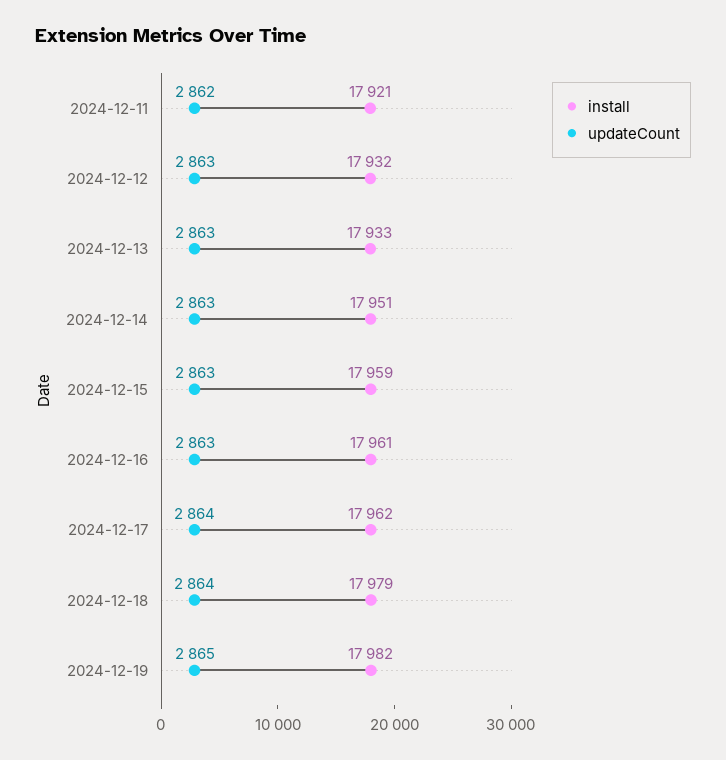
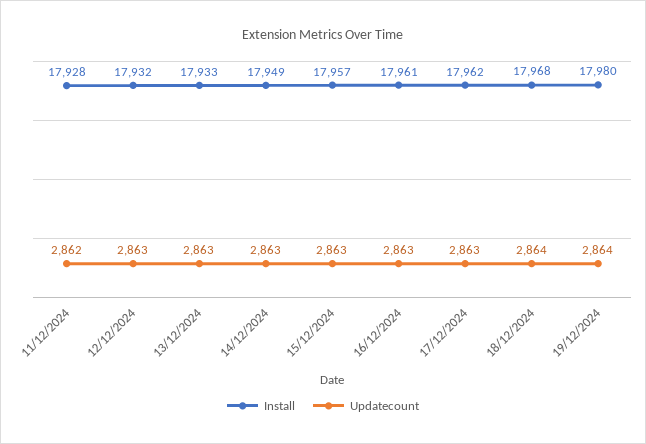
  {
    "install": {
-     "2024-12-11": 17921,
+     "2024-12-11": 17928,
      "2024-12-12": 17932,
      "2024-12-13": 17933,
-     "2024-12-14": 17951,
+     "2024-12-14": 17949,
-     "2024-12-15": 17959,
+     "2024-12-15": 17957,
      "2024-12-16": 17961,
      "2024-12-17": 17962,
-     "2024-12-18": 17979,
+     "2024-12-18": 17968,
-     "2024-12-19": 17982
+     "2024-12-19": 17980
    },
    "updateCount": {
      "2024-12-11": 2862,
      "2024-12-12": 2863,
      "2024-12-13": 2863,
      "2024-12-14": 2863,
      "2024-12-15": 2863,
      "2024-12-16": 2863,
-     "2024-12-17": 2864,
+     "2024-12-17": 2863,
      "2024-12-18": 2864,
-     "2024-12-19": 2865
+     "2024-12-19": 2864
    }
  }

